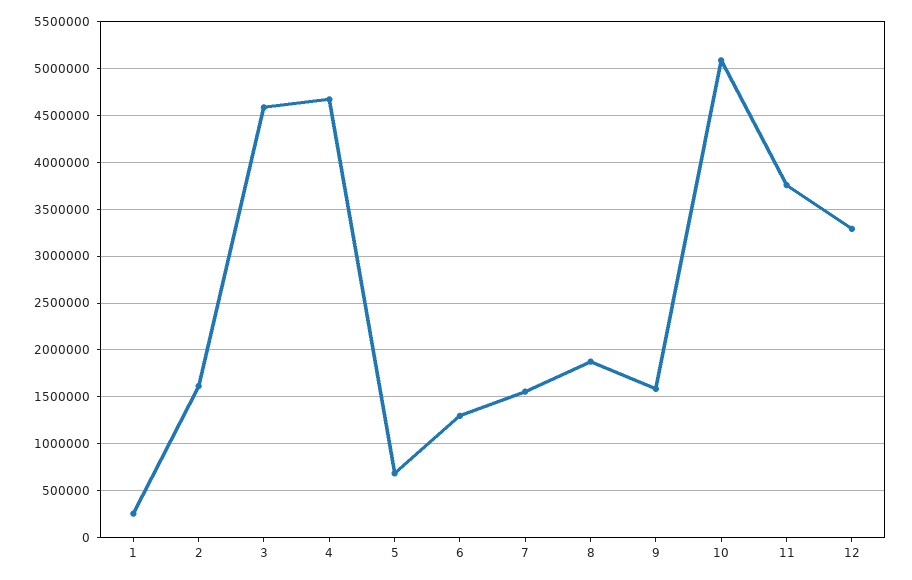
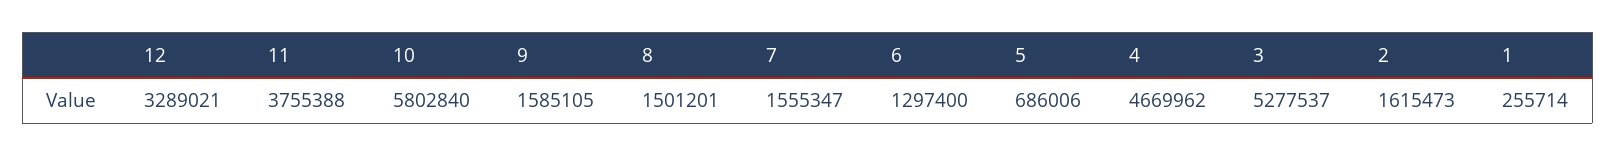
  {
    "1": 255714,
    "2": 1615473,
-   "3": 4600000,
+   "3": 5277537,
    "4": 4669962,
    "5": 686006,
    "6": 1297400,
    "7": 1555347,
-   "8": 1900000,
+   "8": 1501201,
    "9": 1585105,
-   "10": 5100000,
+   "10": 5802840,
    "11": 3755388,
    "12": 3289021
  }

